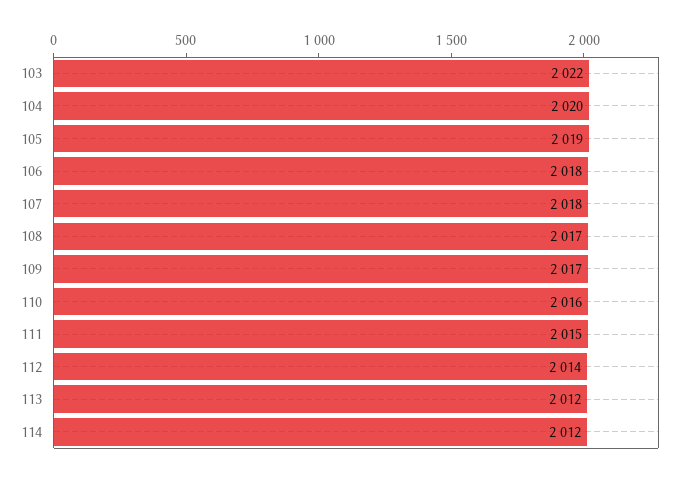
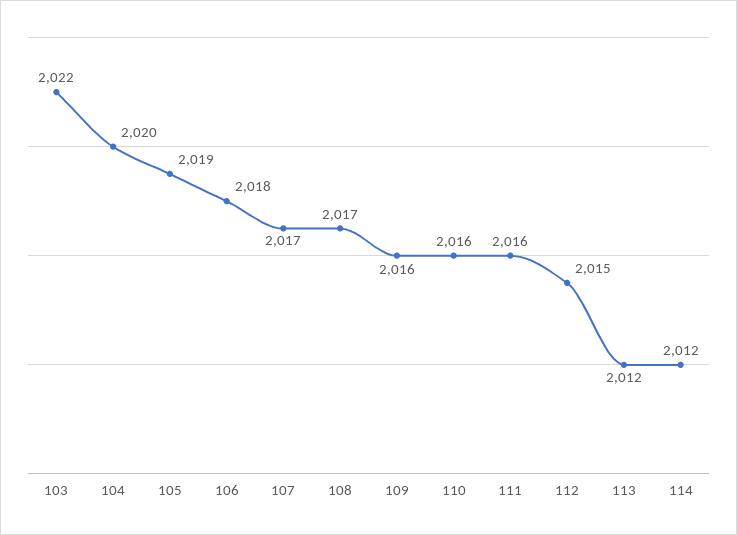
  {
    "103": 2022,
    "104": 2020,
    "105": 2019,
    "106": 2018,
-   "107": 2018,
+   "107": 2017,
    "108": 2017,
-   "109": 2017,
+   "109": 2016,
    "110": 2016,
-   "111": 2015,
+   "111": 2016,
-   "112": 2014,
+   "112": 2015,
    "113": 2012,
    "114": 2012
  }

